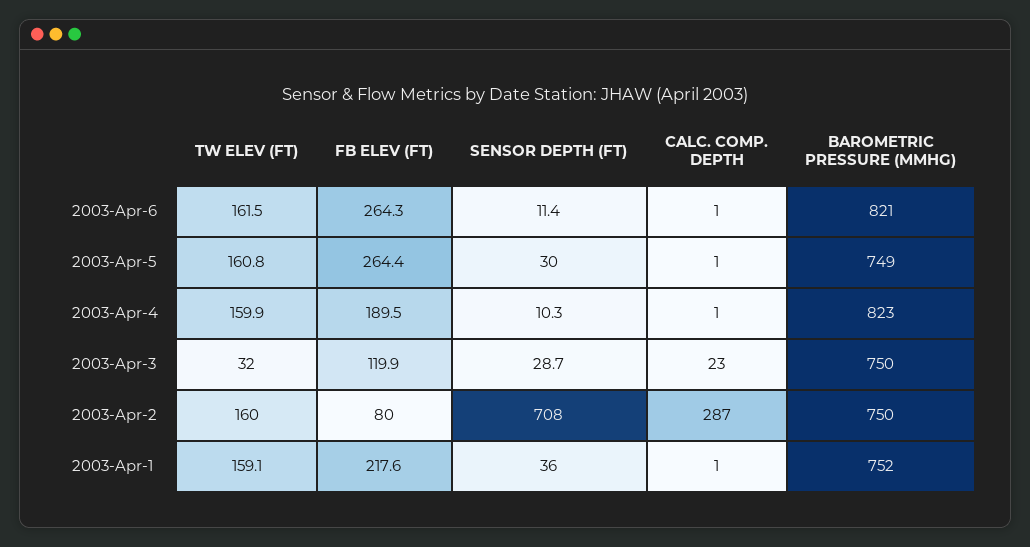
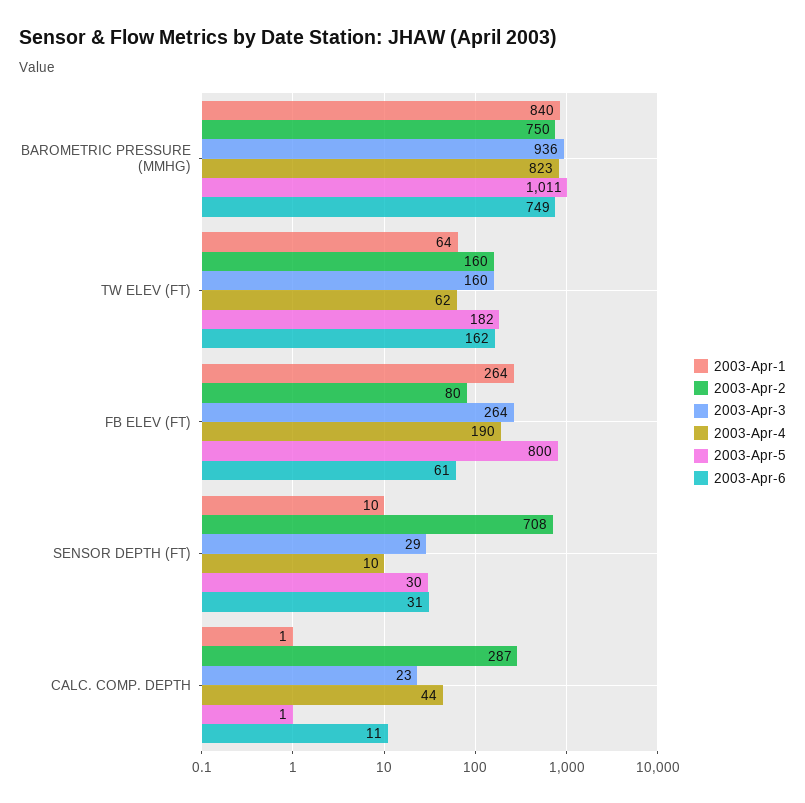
  {
    "2003-Apr-6": {
      "TW ELEV (FT)": 161.5,
-     "FB ELEV (FT)": 264.3,
+     "FB ELEV (FT)": 61,
-     "SENSOR DEPTH (FT)": 11.4,
+     "SENSOR DEPTH (FT)": 31,
-     "CALC. COMP. DEPTH": 1,
+     "CALC. COMP. DEPTH": 11,
-     "BAROMETRIC PRESSURE (MMHG)": 821
+     "BAROMETRIC PRESSURE (MMHG)": 749
    },
    "2003-Apr-5": {
-     "TW ELEV (FT)": 160.8,
+     "TW ELEV (FT)": 182,
-     "FB ELEV (FT)": 264.4,
+     "FB ELEV (FT)": 800,
      "SENSOR DEPTH (FT)": 30,
      "CALC. COMP. DEPTH": 1,
-     "BAROMETRIC PRESSURE (MMHG)": 749
+     "BAROMETRIC PRESSURE (MMHG)": 1011
    },
    "2003-Apr-4": {
-     "TW ELEV (FT)": 159.9,
+     "TW ELEV (FT)": 62,
      "FB ELEV (FT)": 189.5,
      "SENSOR DEPTH (FT)": 10.3,
-     "CALC. COMP. DEPTH": 1,
+     "CALC. COMP. DEPTH": 44,
      "BAROMETRIC PRESSURE (MMHG)": 823
    },
    "2003-Apr-3": {
-     "TW ELEV (FT)": 32,
+     "TW ELEV (FT)": 160,
-     "FB ELEV (FT)": 119.9,
+     "FB ELEV (FT)": 264,
      "SENSOR DEPTH (FT)": 28.7,
      "CALC. COMP. DEPTH": 23,
-     "BAROMETRIC PRESSURE (MMHG)": 750
+     "BAROMETRIC PRESSURE (MMHG)": 936
    },
    "2003-Apr-2": {
      "TW ELEV (FT)": 160,
      "FB ELEV (FT)": 80,
      "SENSOR DEPTH (FT)": 708,
      "CALC. COMP. DEPTH": 287,
      "BAROMETRIC PRESSURE (MMHG)": 750
    },
    "2003-Apr-1": {
-     "TW ELEV (FT)": 159.1,
+     "TW ELEV (FT)": 64,
-     "FB ELEV (FT)": 217.6,
+     "FB ELEV (FT)": 264,
-     "SENSOR DEPTH (FT)": 36,
+     "SENSOR DEPTH (FT)": 10,
      "CALC. COMP. DEPTH": 1,
-     "BAROMETRIC PRESSURE (MMHG)": 752
+     "BAROMETRIC PRESSURE (MMHG)": 840
    }
  }

